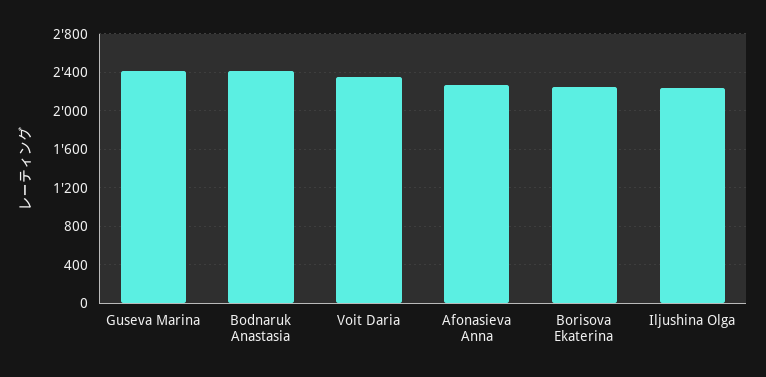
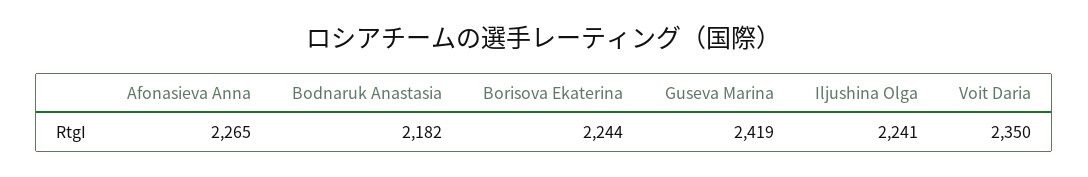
  {
    "Guseva Marina": 2419,
-   "Bodnaruk Anastasia": 2400,
+   "Bodnaruk Anastasia": 2182,
    "Voit Daria": 2350,
    "Afonasieva Anna": 2265,
    "Borisova Ekaterina": 2244,
    "Iljushina Olga": 2241
  }

